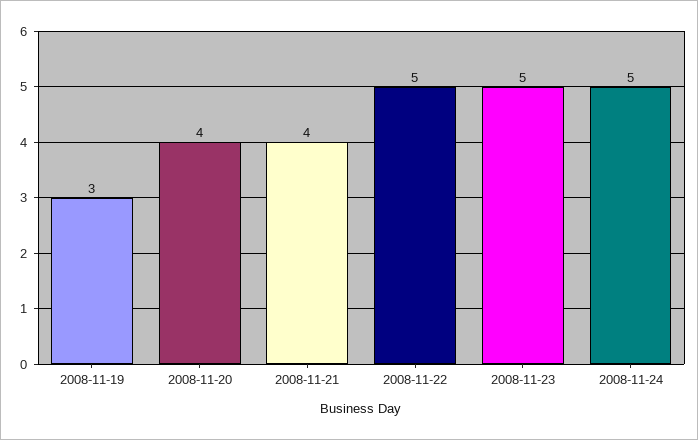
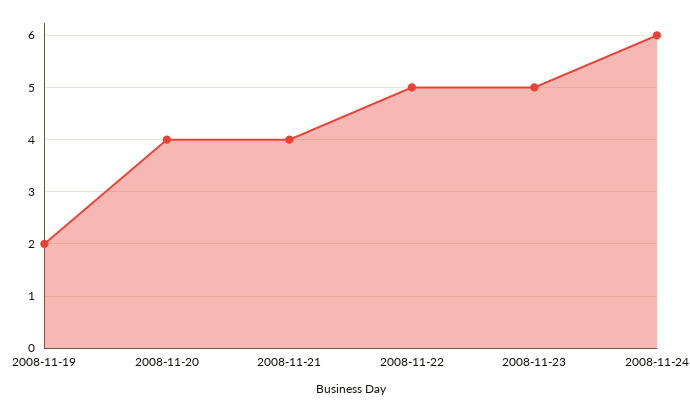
  {
-   "2008-11-19": 3,
+   "2008-11-19": 2,
    "2008-11-20": 4,
    "2008-11-21": 4,
    "2008-11-22": 5,
    "2008-11-23": 5,
-   "2008-11-24": 5
+   "2008-11-24": 6
  }

